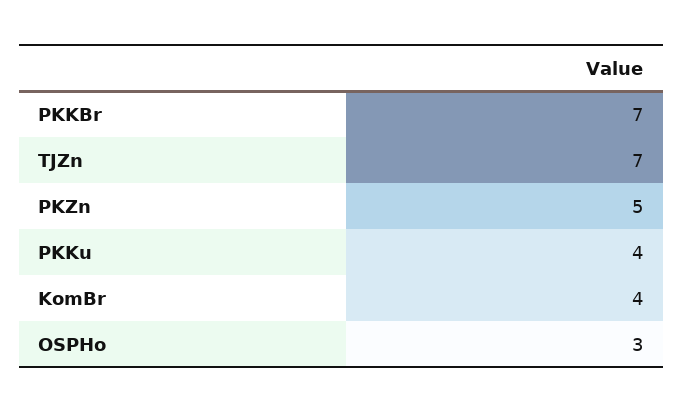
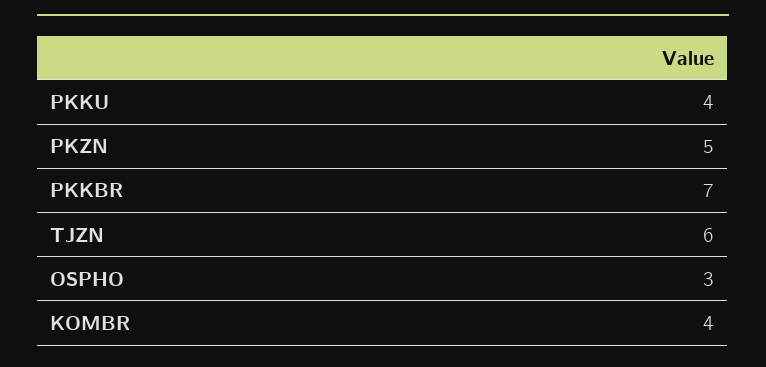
  {
    "PKKBr": 7,
-   "TJZn": 7,
+   "TJZn": 6,
    "PKZn": 5,
    "PKKu": 4,
    "KomBr": 4,
    "OSPHo": 3
  }

